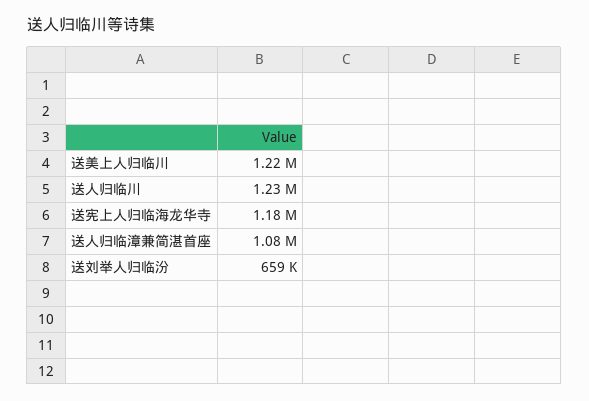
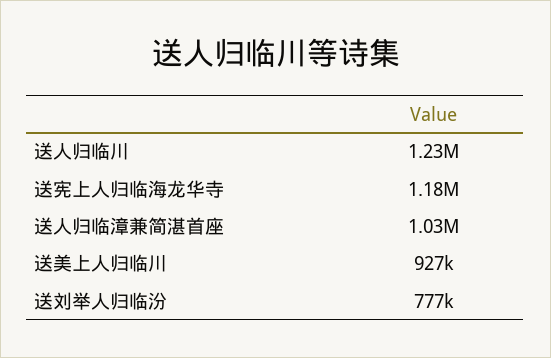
  {
-   "送美上人归临川": 1220000,
+   "送美上人归临川": 927000,
    "送人归临川": 1230000,
    "送宪上人归临海龙华寺": 1180000,
-   "送人归临漳兼简湛首座": 1080000,
+   "送人归临漳兼简湛首座": 1030000,
-   "送刘举人归临汾": 659000
+   "送刘举人归临汾": 777000
  }

